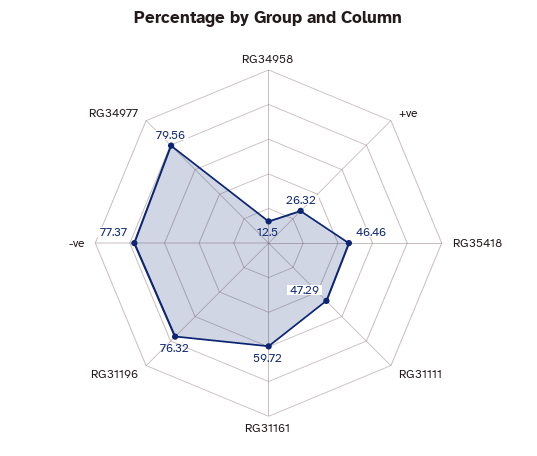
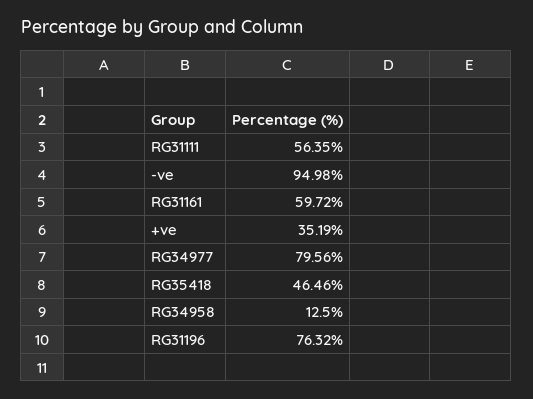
  {
    "RG34958": 12.5,
-   "+ve": 26.32,
+   "+ve": 35.19,
    "RG35418": 46.46,
-   "RG31111": 47.29,
+   "RG31111": 56.35,
    "RG31161": 59.72,
    "RG31196": 76.32,
-   "-ve": 77.37,
+   "-ve": 94.98,
    "RG34977": 79.56
  }

